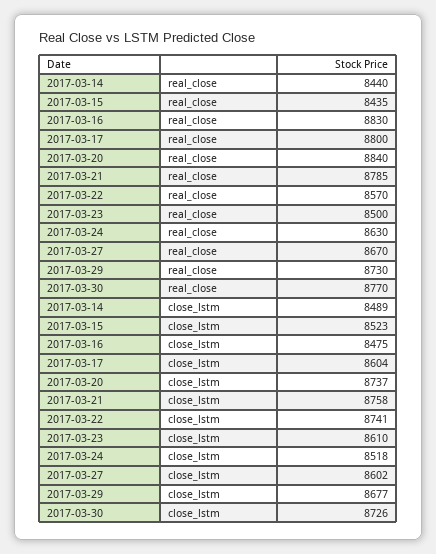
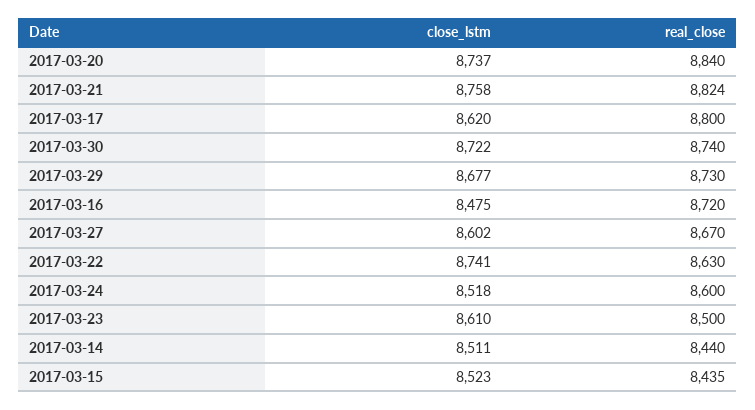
  {
    "2017-03-14": {
      "real_close": 8440,
-     "close_lstm": 8489
+     "close_lstm": 8511
    },
    "2017-03-15": {
      "real_close": 8435,
      "close_lstm": 8523
    },
    "2017-03-16": {
-     "real_close": 8830,
+     "real_close": 8720,
      "close_lstm": 8475
    },
    "2017-03-17": {
      "real_close": 8800,
-     "close_lstm": 8604
+     "close_lstm": 8620
    },
    "2017-03-20": {
      "real_close": 8840,
      "close_lstm": 8737
    },
    "2017-03-21": {
-     "real_close": 8785,
+     "real_close": 8824,
      "close_lstm": 8758
    },
    "2017-03-22": {
-     "real_close": 8570,
+     "real_close": 8630,
      "close_lstm": 8741
    },
    "2017-03-23": {
      "real_close": 8500,
      "close_lstm": 8610
    },
    "2017-03-24": {
-     "real_close": 8630,
+     "real_close": 8600,
      "close_lstm": 8518
    },
    "2017-03-27": {
      "real_close": 8670,
      "close_lstm": 8602
    },
    "2017-03-29": {
      "real_close": 8730,
      "close_lstm": 8677
    },
    "2017-03-30": {
-     "real_close": 8770,
+     "real_close": 8740,
-     "close_lstm": 8726
+     "close_lstm": 8722
    }
  }

